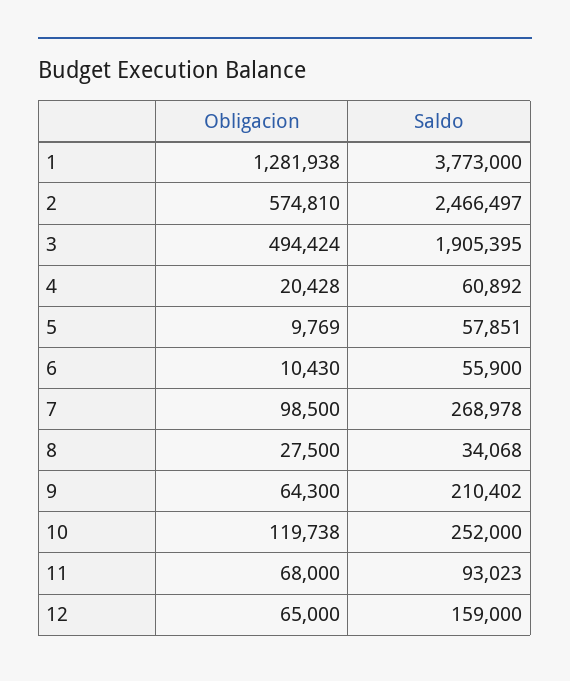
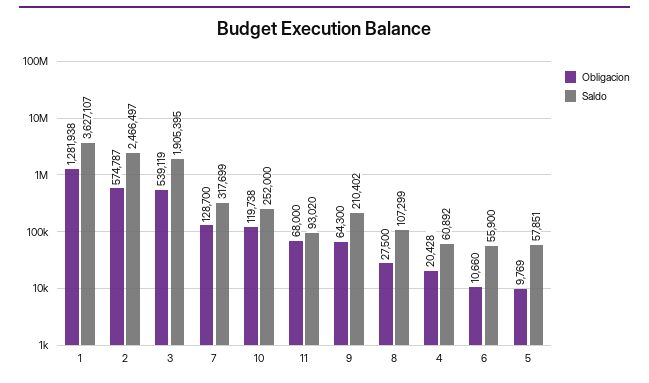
  {
    "Obligacion": {
      "1": 1281938,
-     "2": 574810,
+     "2": 574787,
-     "3": 494424,
+     "3": 539119,
      "4": 20428,
      "5": 9769,
-     "6": 10430,
+     "6": 10660,
-     "7": 98500,
+     "7": 128700,
      "8": 27500,
      "9": 64300,
      "10": 119738,
-     "11": 68000,
+     "11": 68000
-     "12": 65000
    },
    "Saldo": {
-     "1": 3773000,
+     "1": 3627107,
      "2": 2466497,
      "3": 1905395,
      "4": 60892,
      "5": 57851,
      "6": 55900,
-     "7": 268978,
+     "7": 317699,
-     "8": 34068,
+     "8": 107299,
      "9": 210402,
      "10": 252000,
-     "11": 93023,
+     "11": 93020
-     "12": 159000
    }
  }

